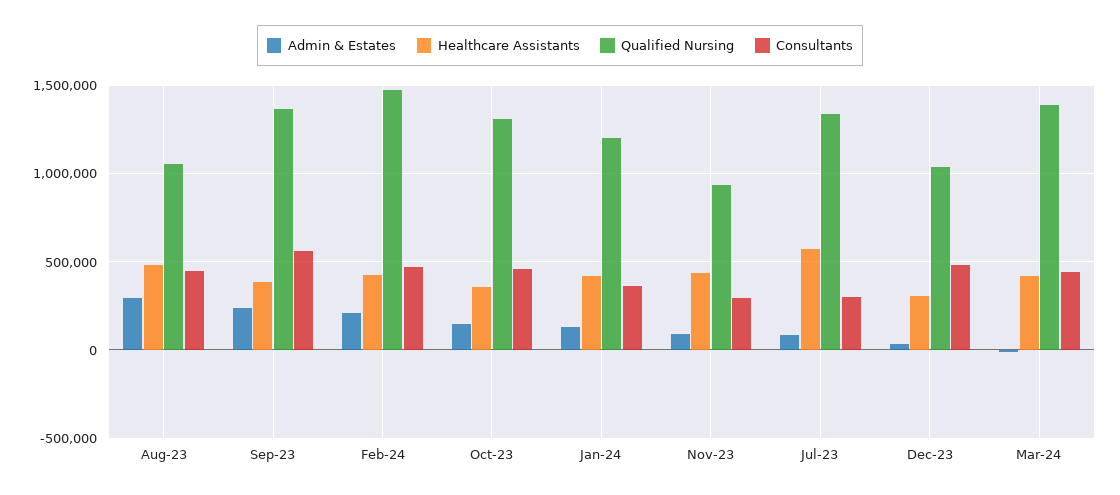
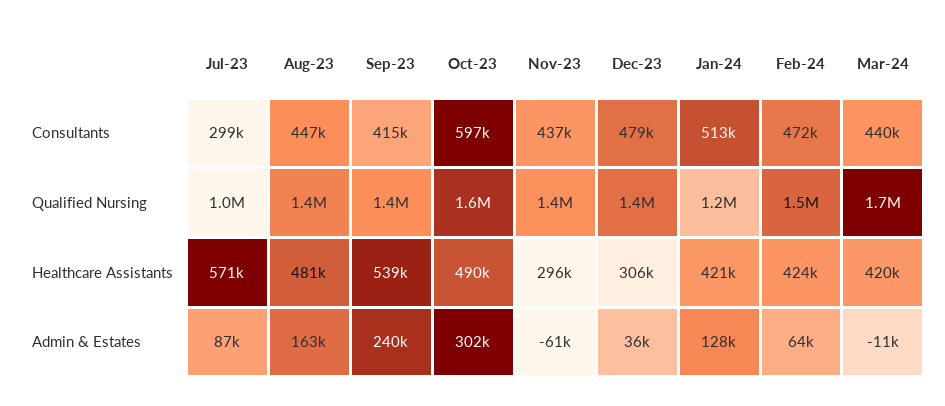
  {
    "Admin & Estates": {
-     "Aug-23": 300000,
+     "Aug-23": 163000,
      "Sep-23": 240000,
-     "Feb-24": 200000,
+     "Feb-24": 64000,
-     "Oct-23": 150000,
+     "Oct-23": 302000,
      "Jan-24": 128000,
-     "Nov-23": 100000,
+     "Nov-23": -61000,
      "Jul-23": 87000,
      "Dec-23": 36000,
      "Mar-24": -11000
    },
    "Healthcare Assistants": {
      "Aug-23": 481000,
-     "Sep-23": 400000,
+     "Sep-23": 539000,
      "Feb-24": 424000,
-     "Oct-23": 350000,
+     "Oct-23": 490000,
      "Jan-24": 421000,
-     "Nov-23": 450000,
+     "Nov-23": 296000,
      "Jul-23": 571000,
      "Dec-23": 306000,
      "Mar-24": 420000
    },
    "Qualified Nursing": {
-     "Aug-23": 1050000,
+     "Aug-23": 1400000,
      "Sep-23": 1400000,
      "Feb-24": 1500000,
-     "Oct-23": 1300000,
+     "Oct-23": 1600000,
      "Jan-24": 1200000,
-     "Nov-23": 950000,
+     "Nov-23": 1400000,
-     "Jul-23": 1350000,
+     "Jul-23": 1000000,
-     "Dec-23": 1050000,
+     "Dec-23": 1400000,
-     "Mar-24": 1400000
+     "Mar-24": 1700000
    },
    "Consultants": {
      "Aug-23": 447000,
-     "Sep-23": 550000,
+     "Sep-23": 415000,
      "Feb-24": 472000,
-     "Oct-23": 450000,
+     "Oct-23": 597000,
-     "Jan-24": 350000,
+     "Jan-24": 513000,
-     "Nov-23": 300000,
+     "Nov-23": 437000,
      "Jul-23": 299000,
      "Dec-23": 479000,
      "Mar-24": 440000
    }
  }

